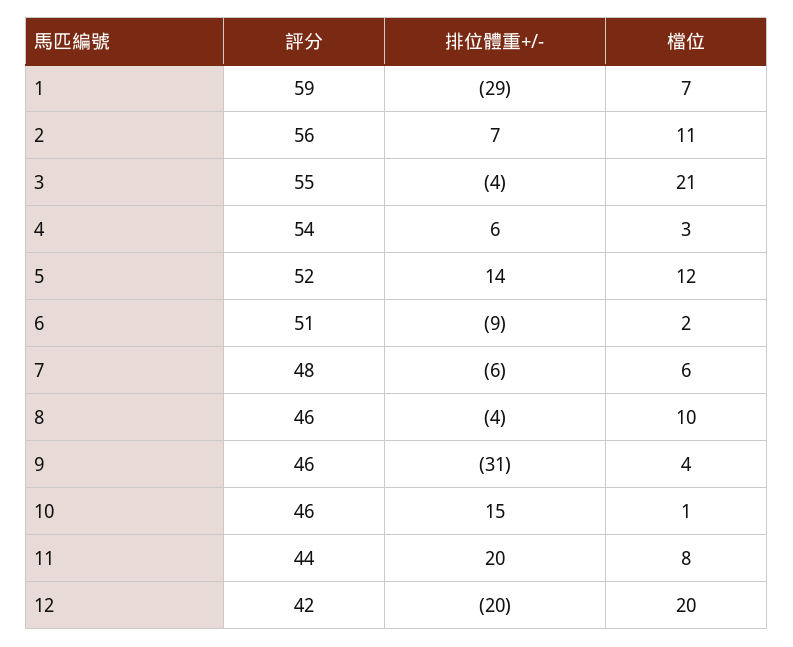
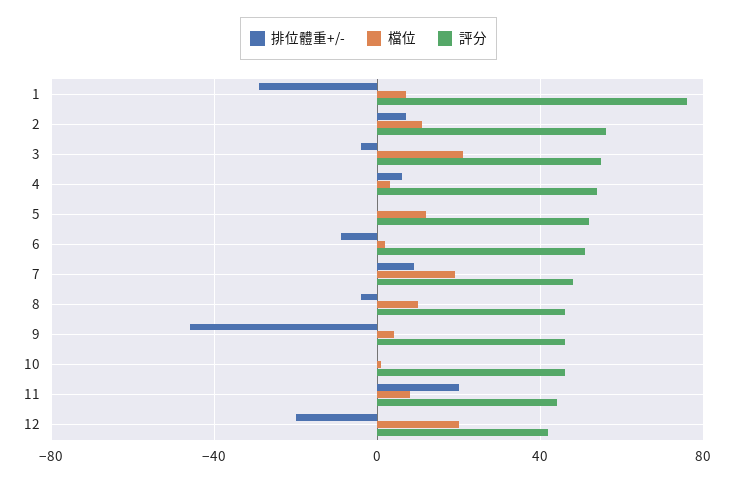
  {
    "評分": {
-     "1": 59,
+     "1": 75,
      "2": 56,
      "3": 55,
      "4": 54,
      "5": 52,
      "6": 51,
      "7": 48,
      "8": 46,
      "9": 46,
      "10": 46,
      "11": 44,
      "12": 42
    },
    "排位體重+/-": {
      "1": -29,
      "2": 7,
      "3": -4,
      "4": 6,
-     "5": 14,
+     "5": 0,
      "6": -9,
-     "7": -6,
+     "7": 10,
      "8": -4,
-     "9": -31,
+     "9": -45,
-     "10": 15,
+     "10": 0,
      "11": 20,
      "12": -20
    },
    "檔位": {
      "1": 7,
      "2": 11,
      "3": 21,
      "4": 3,
      "5": 12,
      "6": 2,
-     "7": 6,
+     "7": 20,
      "8": 10,
      "9": 4,
      "10": 1,
      "11": 8,
      "12": 20
    }
  }

